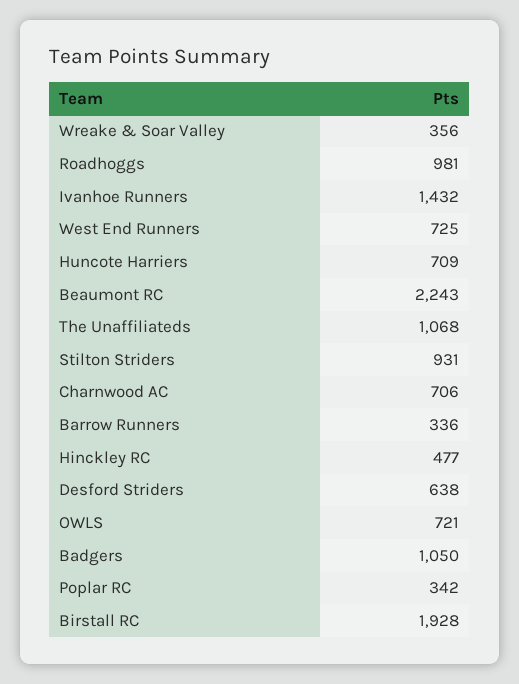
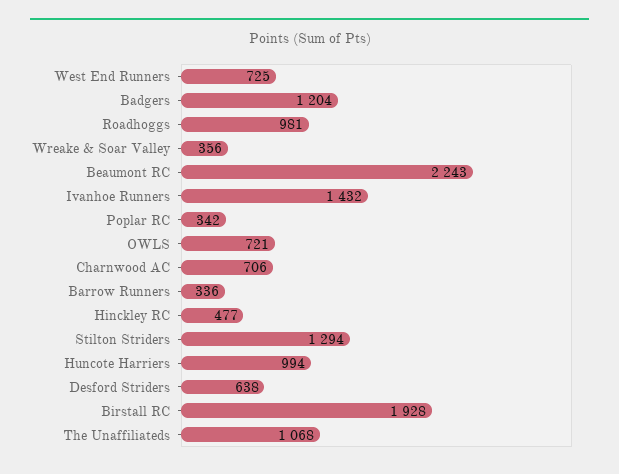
  {
    "Wreake & Soar Valley": 356,
    "Roadhoggs": 981,
    "Ivanhoe Runners": 1432,
    "West End Runners": 725,
-   "Huncote Harriers": 709,
+   "Huncote Harriers": 994,
    "Beaumont RC": 2243,
    "The Unaffiliateds": 1068,
-   "Stilton Striders": 931,
+   "Stilton Striders": 1294,
    "Charnwood AC": 706,
    "Barrow Runners": 336,
    "Hinckley RC": 477,
    "Desford Striders": 638,
    "OWLS": 721,
-   "Badgers": 1050,
+   "Badgers": 1204,
    "Poplar RC": 342,
    "Birstall RC": 1928
  }

